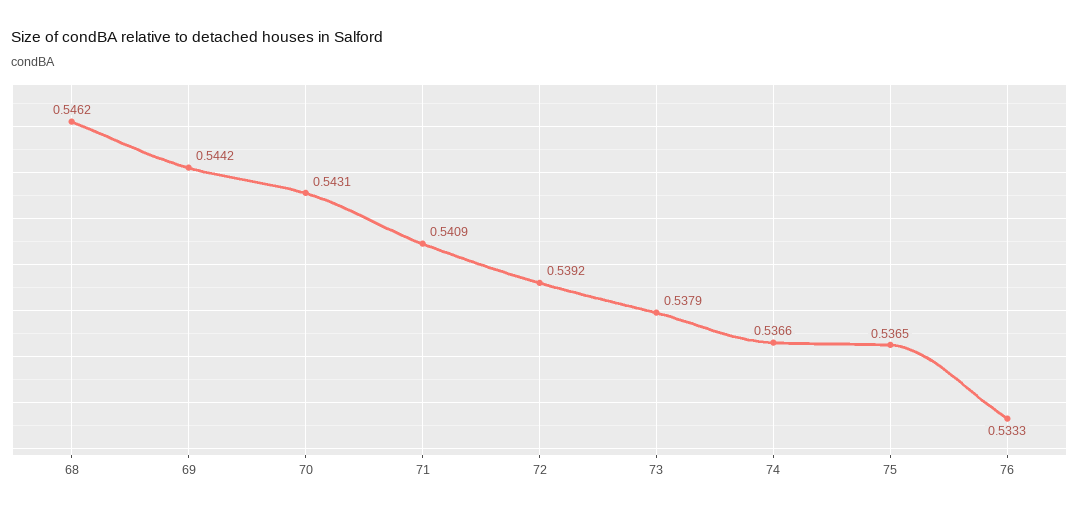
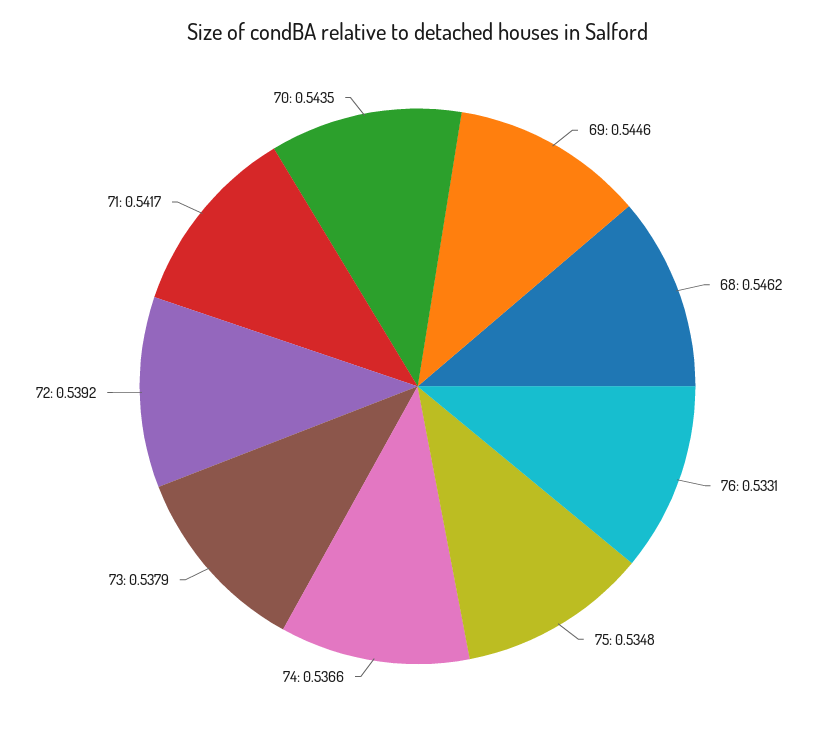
  {
    "68": 0.5462,
-   "69": 0.5442,
+   "69": 0.5446,
-   "70": 0.5431,
+   "70": 0.5435,
-   "71": 0.5409,
+   "71": 0.5417,
    "72": 0.5392,
    "73": 0.5379,
    "74": 0.5366,
-   "75": 0.5365,
+   "75": 0.5348,
-   "76": 0.5333
+   "76": 0.5331
  }

